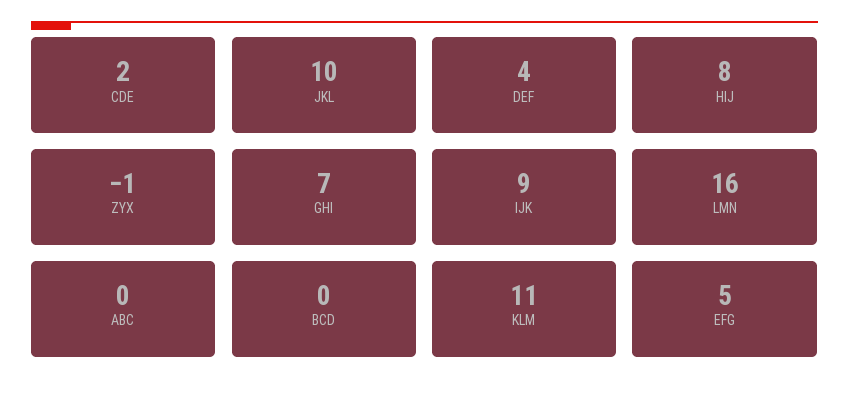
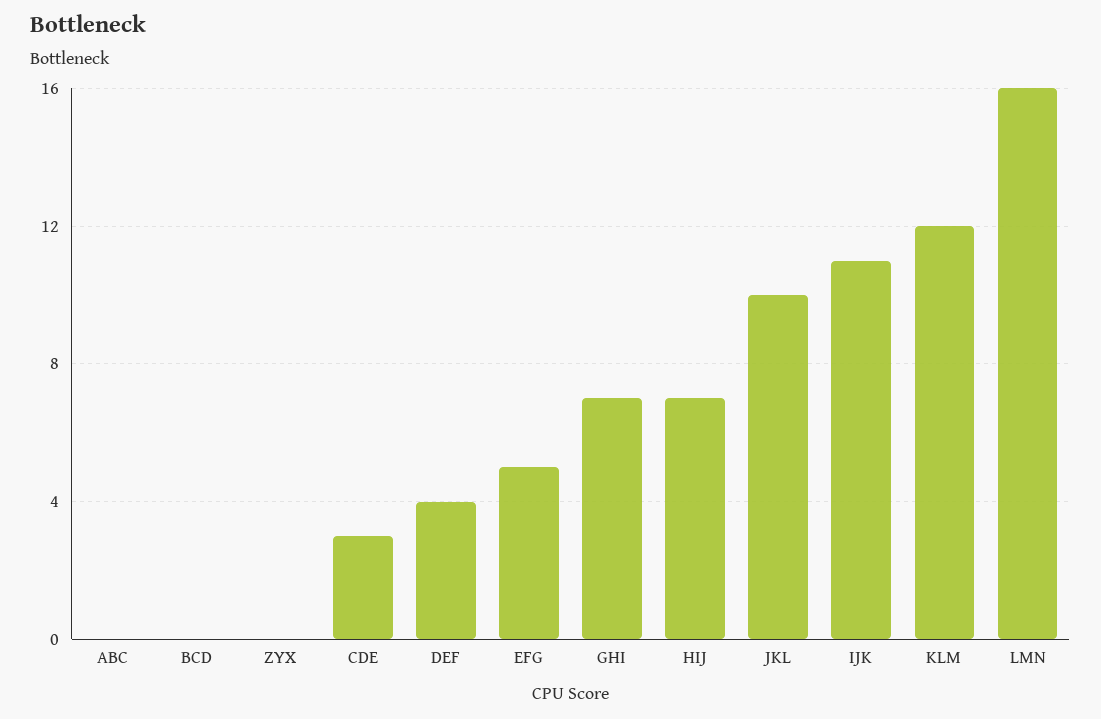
  {
-   "CDE": 2,
+   "CDE": 3,
    "JKL": 10,
    "DEF": 4,
-   "HIJ": 8,
+   "HIJ": 7,
-   "ZYX": -1,
+   "ZYX": 0,
    "GHI": 7,
-   "IJK": 9,
+   "IJK": 11,
    "LMN": 16,
    "ABC": 0,
    "BCD": 0,
-   "KLM": 11,
+   "KLM": 12,
    "EFG": 5
  }

